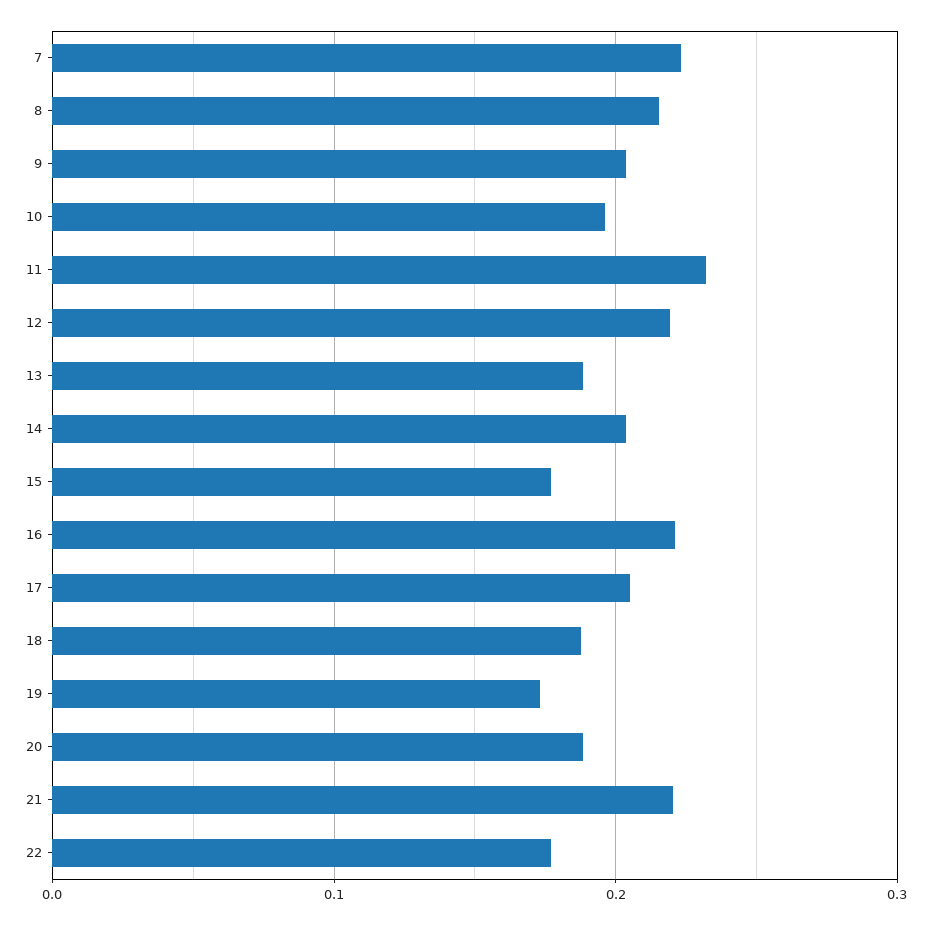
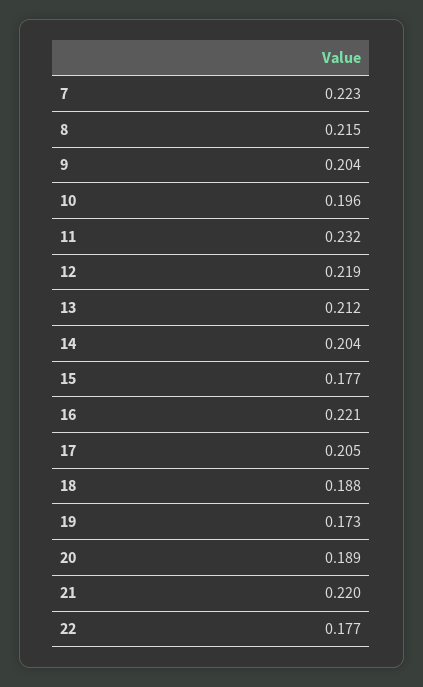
  {
    "7": 0.223,
    "8": 0.215,
    "9": 0.204,
    "10": 0.196,
    "11": 0.232,
    "12": 0.219,
-   "13": 0.19,
+   "13": 0.212,
    "14": 0.204,
    "15": 0.177,
    "16": 0.221,
    "17": 0.205,
    "18": 0.188,
    "19": 0.173,
    "20": 0.189,
    "21": 0.22,
    "22": 0.177
  }

